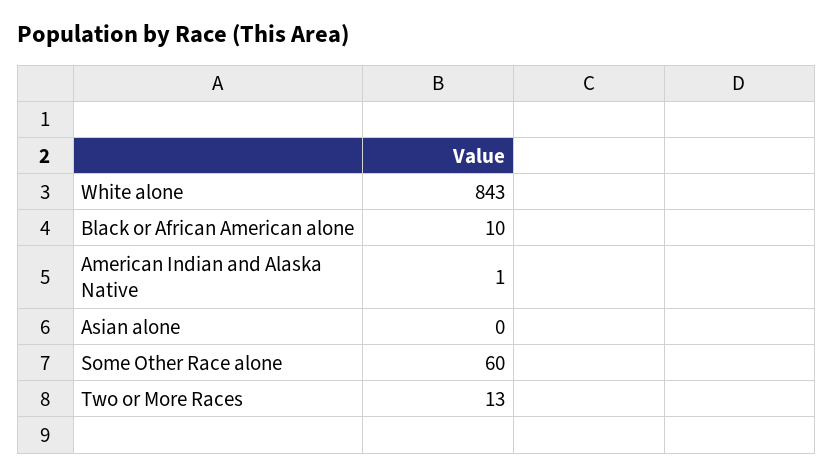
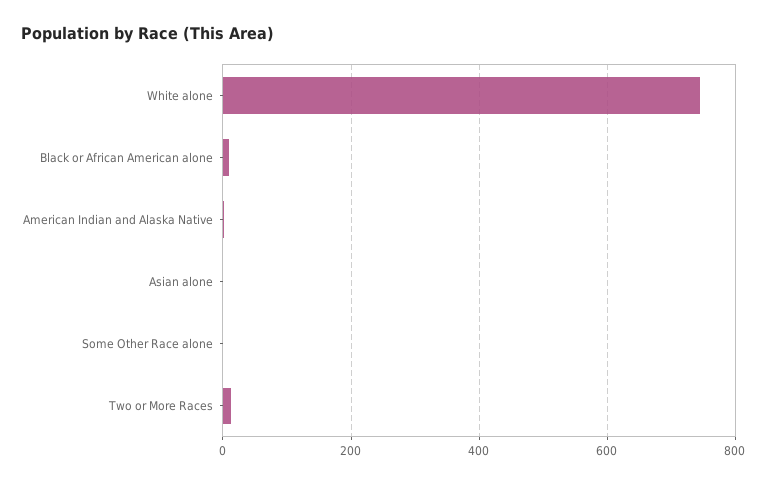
  {
-   "White alone": 843,
+   "White alone": 740,
    "Black or African American alone": 10,
    "American Indian and Alaska Native": 1,
    "Asian alone": 0,
-   "Some Other Race alone": 60,
+   "Some Other Race alone": 0,
    "Two or More Races": 13
  }

